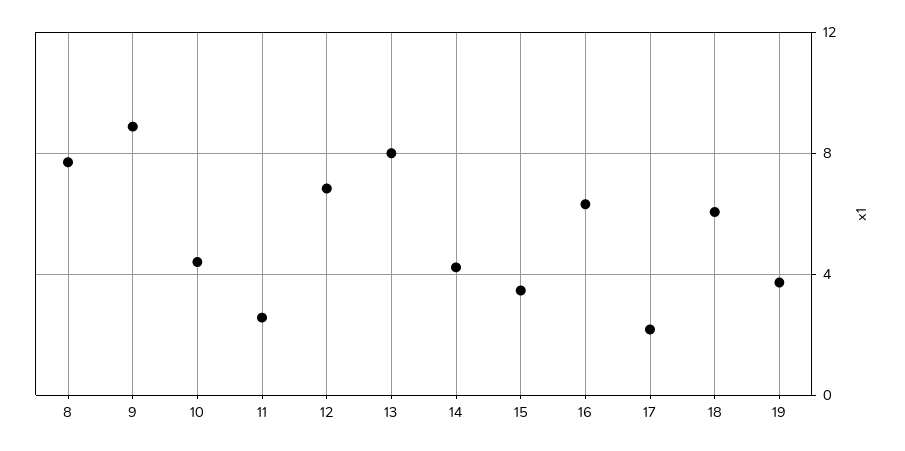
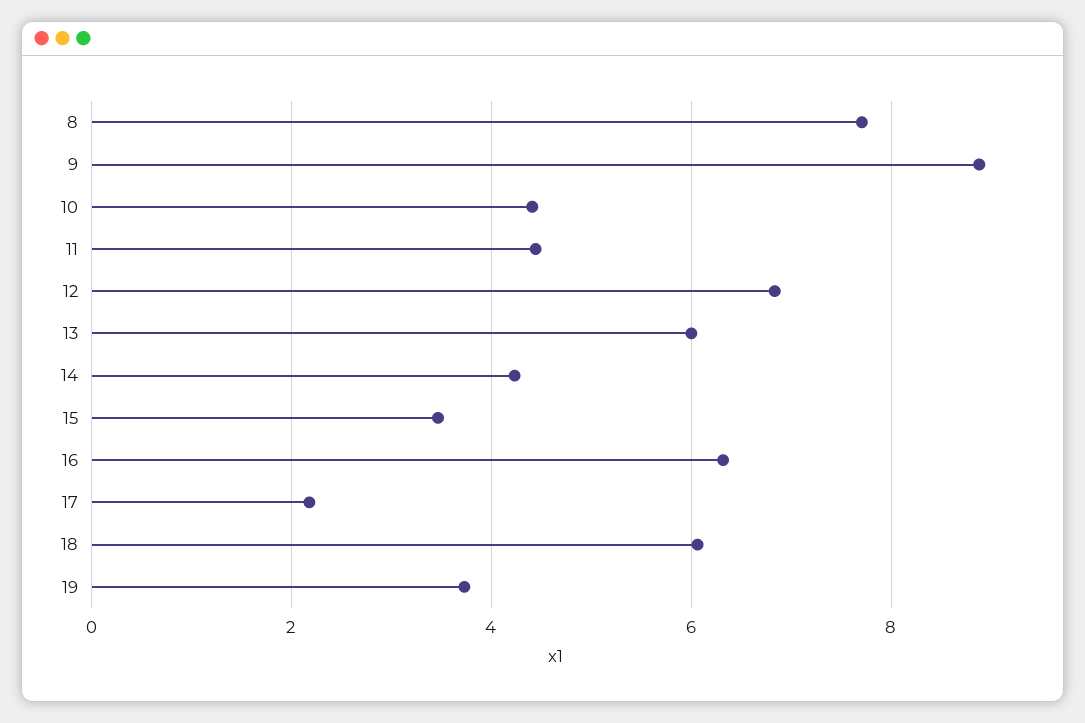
  {
    "8": 7.8,
    "9": 8.8,
    "10": 4.4,
-   "11": 2.5,
+   "11": 4.4,
    "12": 6.8,
-   "13": 8,
+   "13": 6,
    "14": 4.2,
    "15": 3.4,
    "16": 6.4,
    "17": 2.2,
    "18": 6,
    "19": 3.8
  }

